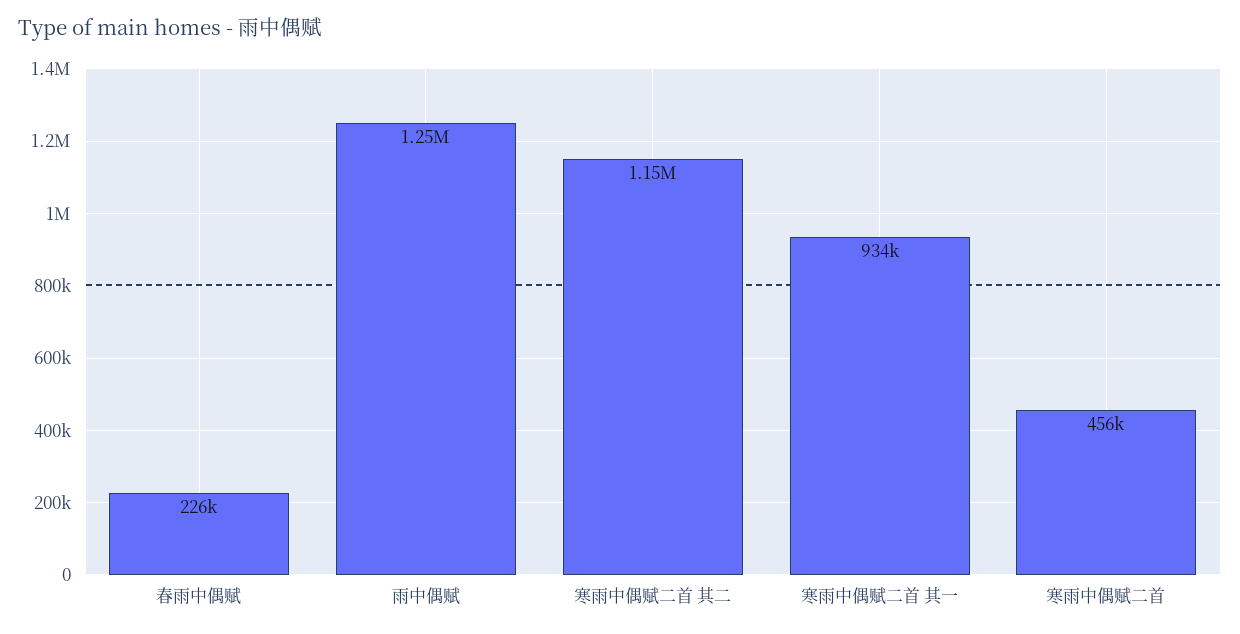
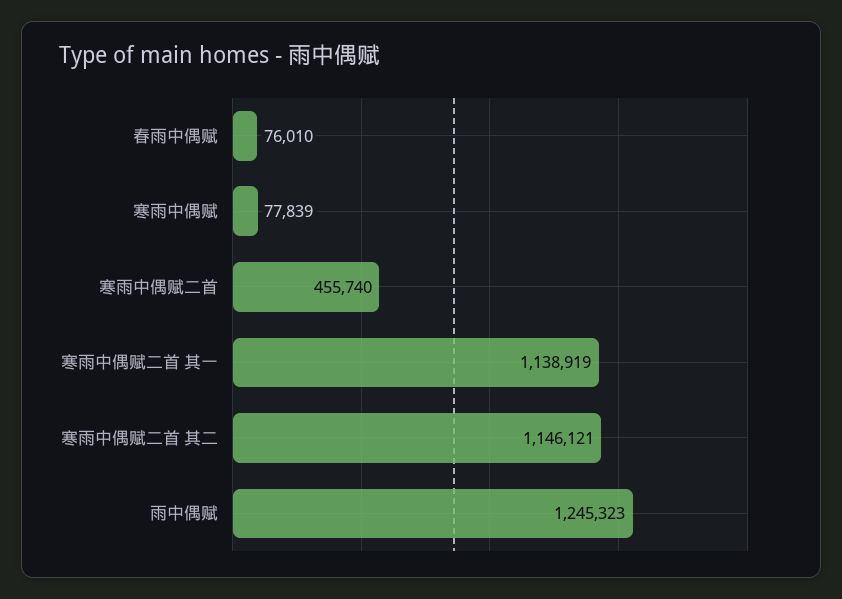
  {
-   "春雨中偶赋": 226000,
+   "春雨中偶赋": 76010,
    "雨中偶赋": 1245323,
    "寒雨中偶赋二首 其二": 1146121,
-   "寒雨中偶赋二首 其一": 934000,
+   "寒雨中偶赋二首 其一": 1138919,
-   "寒雨中偶赋二首": 455740
+   "寒雨中偶赋二首": 455740,
+   "寒雨中偶赋": 77839
  }

